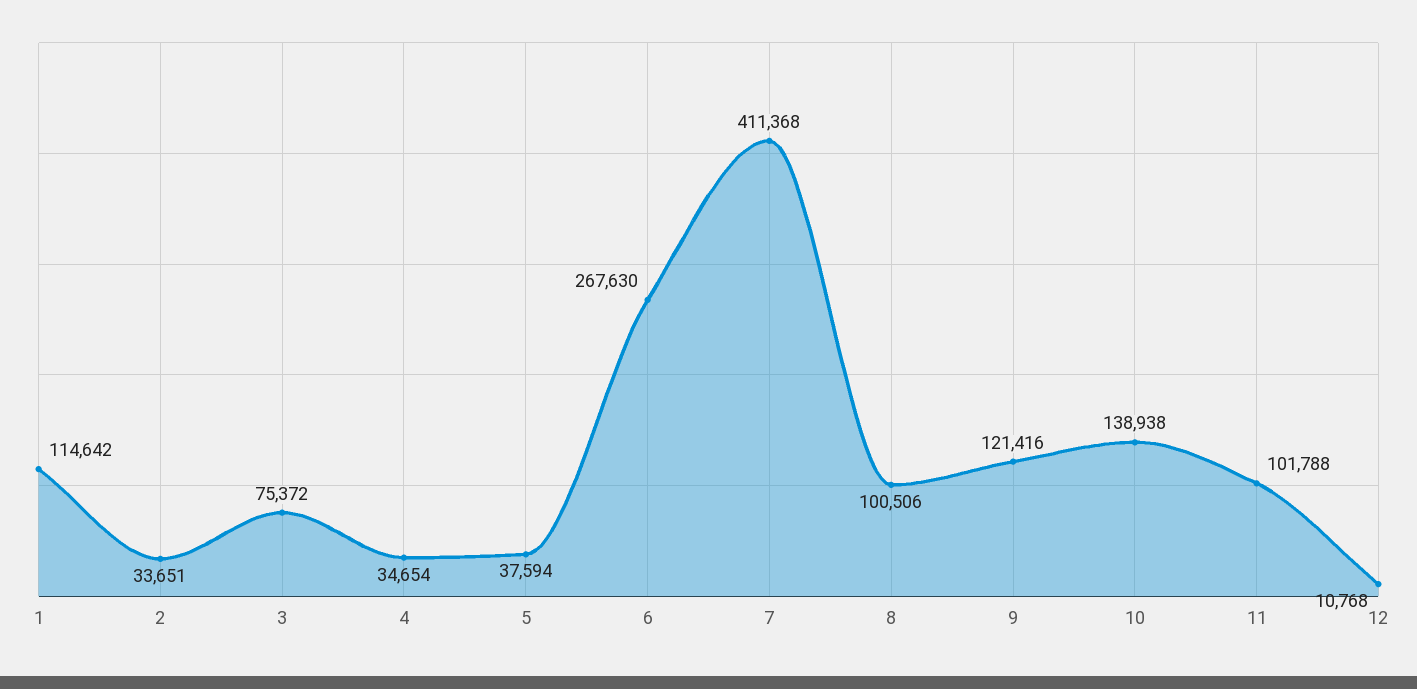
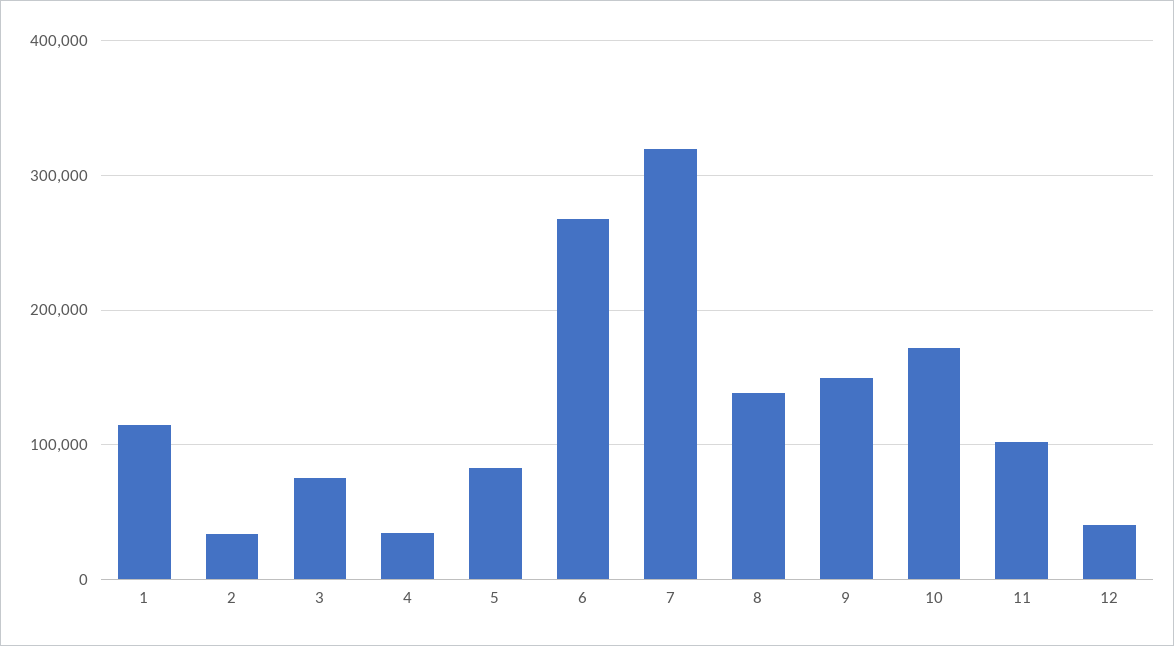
  {
    "1": 114642,
    "2": 33651,
    "3": 75372,
    "4": 34654,
-   "5": 37594,
+   "5": 80000,
    "6": 267630,
-   "7": 411368,
+   "7": 320000,
-   "8": 100506,
+   "8": 140000,
-   "9": 121416,
+   "9": 150000,
-   "10": 138938,
+   "10": 170000,
    "11": 101788,
-   "12": 10768
+   "12": 40000
  }

